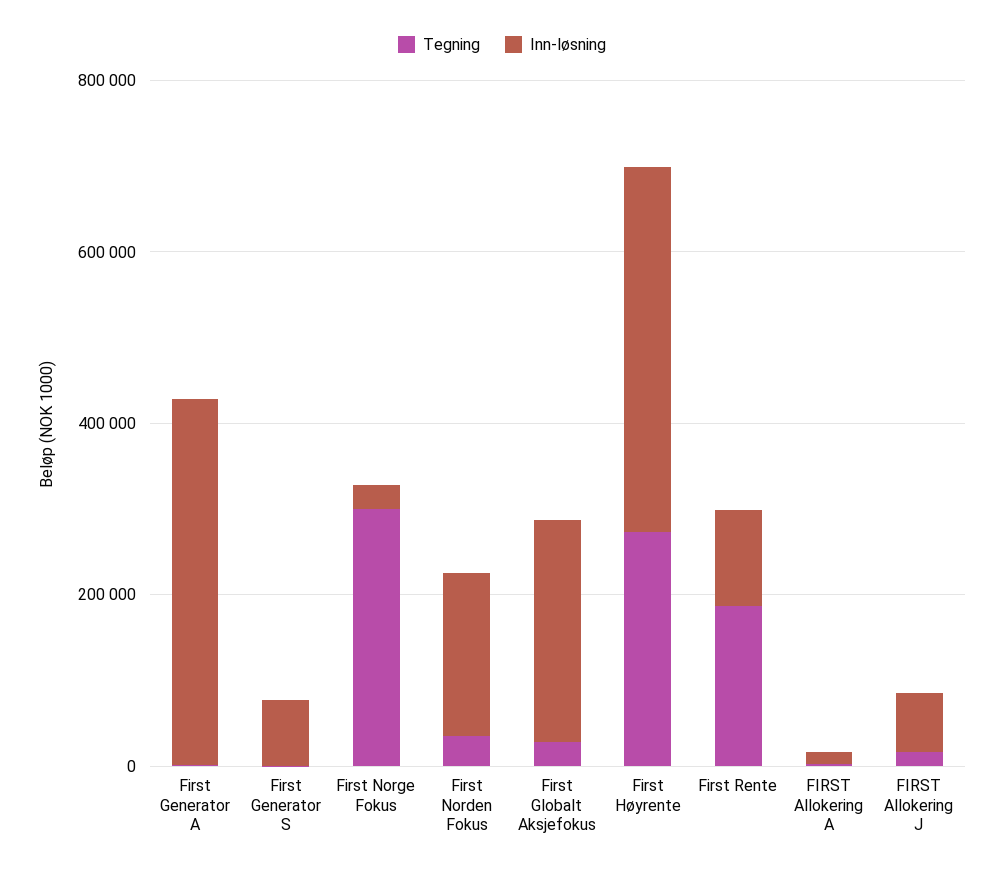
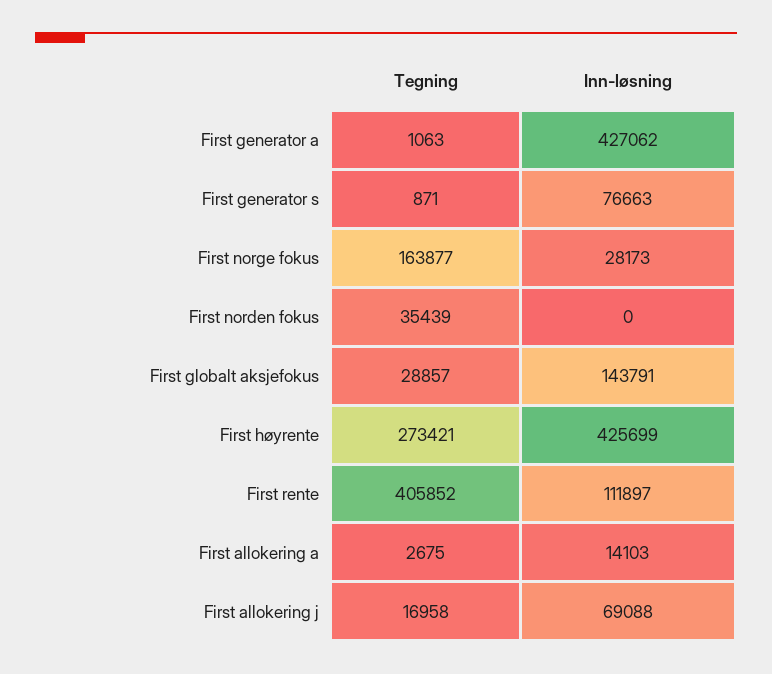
  {
    "Tegning": {
      "First Generator A": 1063,
      "First Generator S": 871,
-     "First Norge Fokus": 300000,
+     "First Norge Fokus": 163877,
      "First Norden Fokus": 35439,
      "First Globalt Aksjefokus": 28857,
      "First Høyrente": 273421,
-     "First Rente": 200000,
+     "First Rente": 405852,
      "FIRST Allokering A": 2675,
      "FIRST Allokering J": 16958
    },
    "Inn-løsning": {
      "First Generator A": 427062,
      "First Generator S": 76663,
      "First Norge Fokus": 28173,
-     "First Norden Fokus": 200000,
+     "First Norden Fokus": 0,
-     "First Globalt Aksjefokus": 250000,
+     "First Globalt Aksjefokus": 143791,
      "First Høyrente": 425699,
      "First Rente": 111897,
      "FIRST Allokering A": 14103,
      "FIRST Allokering J": 69088
    }
  }

